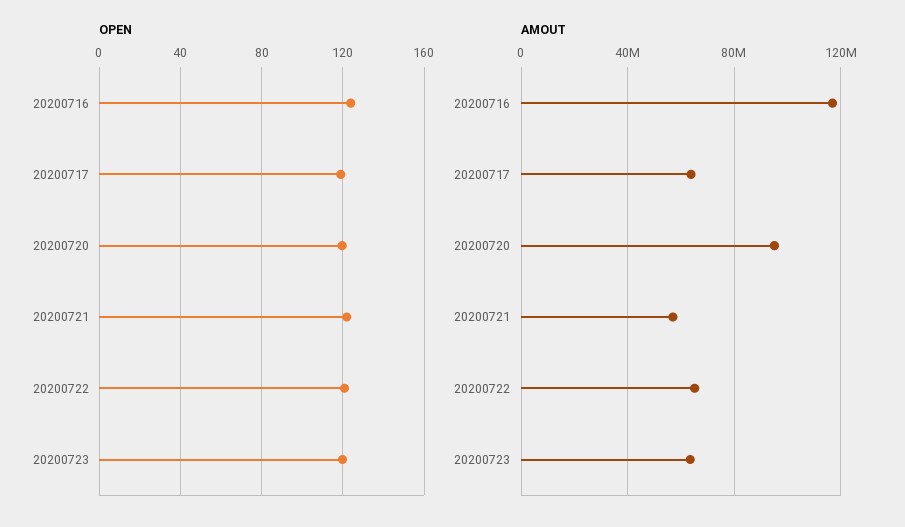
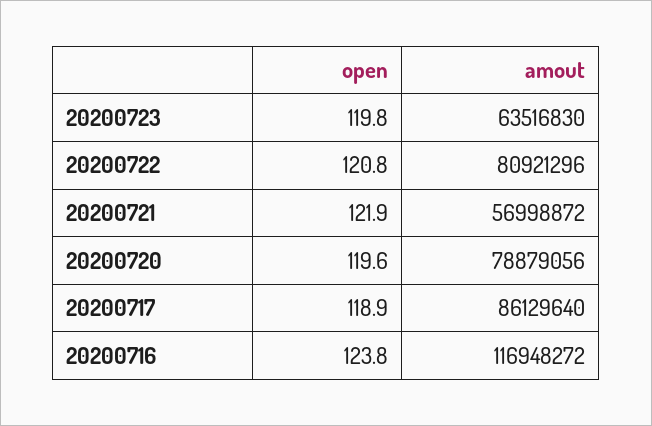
  {
    "OPEN": {
      "20200716": 123.8,
      "20200717": 118.9,
      "20200720": 119.6,
      "20200721": 121.9,
      "20200722": 120.8,
      "20200723": 119.8
    },
    "AMOUT": {
      "20200716": 116948272,
-     "20200717": 65000000,
+     "20200717": 86129640,
-     "20200720": 95000000,
+     "20200720": 78879056,
      "20200721": 56998872,
-     "20200722": 65000000,
+     "20200722": 80921296,
      "20200723": 63516830
    }
  }

